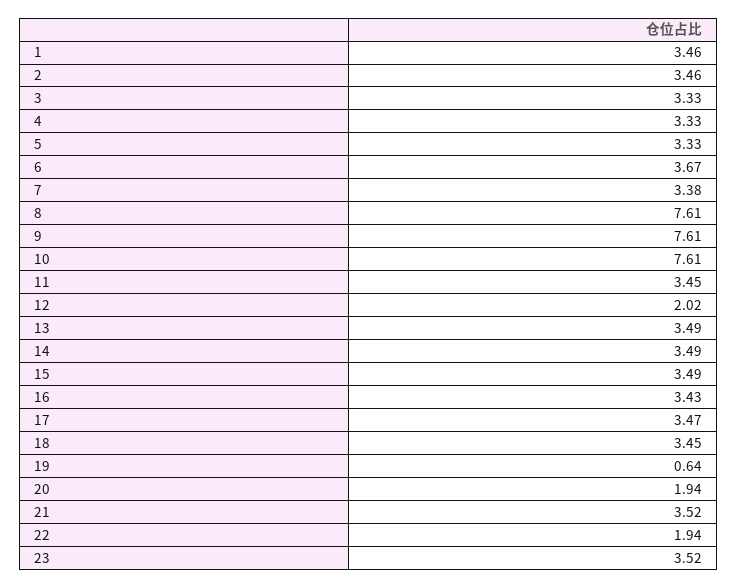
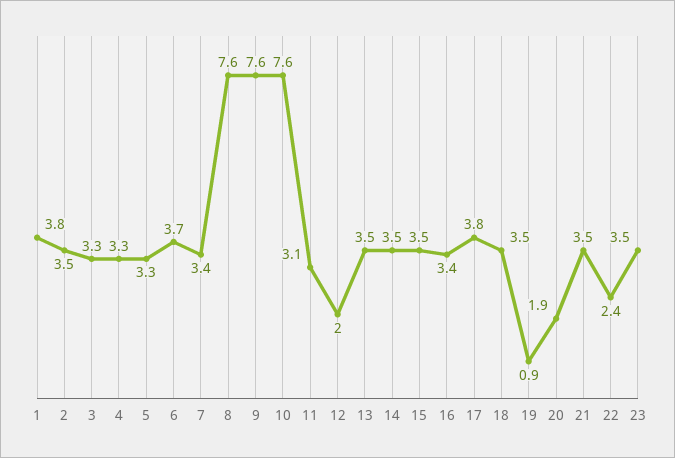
  {
-   "1": 3.46,
+   "1": 3.8,
    "2": 3.46,
    "3": 3.33,
    "4": 3.33,
    "5": 3.33,
    "6": 3.67,
    "7": 3.38,
    "8": 7.61,
    "9": 7.61,
    "10": 7.61,
-   "11": 3.45,
+   "11": 3.1,
    "12": 2.02,
    "13": 3.49,
    "14": 3.49,
    "15": 3.49,
    "16": 3.43,
-   "17": 3.47,
+   "17": 3.8,
    "18": 3.45,
-   "19": 0.64,
+   "19": 0.9,
    "20": 1.94,
    "21": 3.52,
-   "22": 1.94,
+   "22": 2.4,
    "23": 3.52
  }

